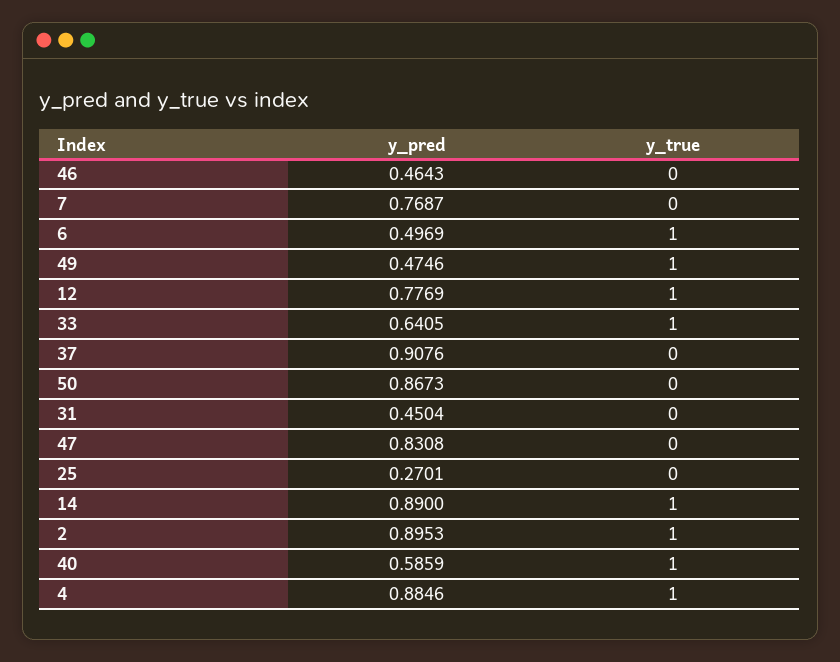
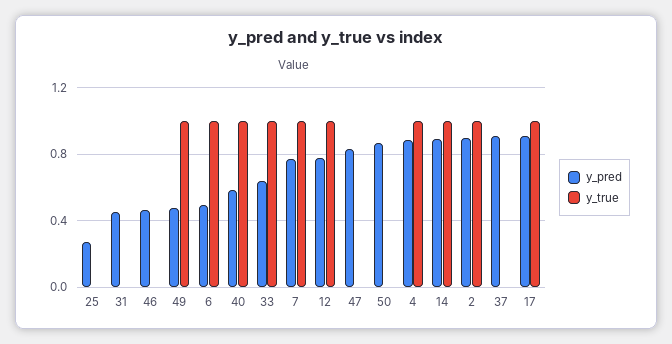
  {
    "y_pred": {
      "46": 0.4643,
      "7": 0.7687,
      "6": 0.4969,
      "49": 0.4746,
      "12": 0.7769,
      "33": 0.6405,
      "37": 0.9076,
      "50": 0.8673,
      "31": 0.4504,
      "47": 0.8308,
      "25": 0.2701,
      "14": 0.89,
      "2": 0.8953,
      "40": 0.5859,
-     "4": 0.8846
+     "4": 0.8846,
+     "17": 0.9
    },
    "y_true": {
      "46": 0,
-     "7": 0,
+     "7": 1,
      "6": 1,
      "49": 1,
      "12": 1,
      "33": 1,
      "37": 0,
      "50": 0,
      "31": 0,
      "47": 0,
      "25": 0,
      "14": 1,
      "2": 1,
      "40": 1,
-     "4": 1
+     "4": 1,
+     "17": 1
    }
  }

